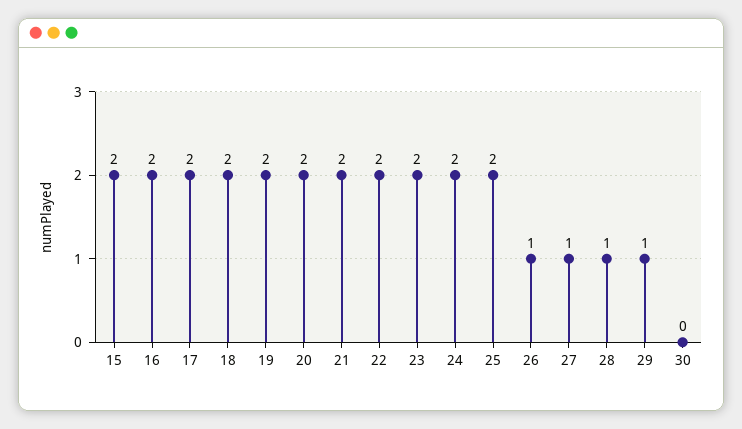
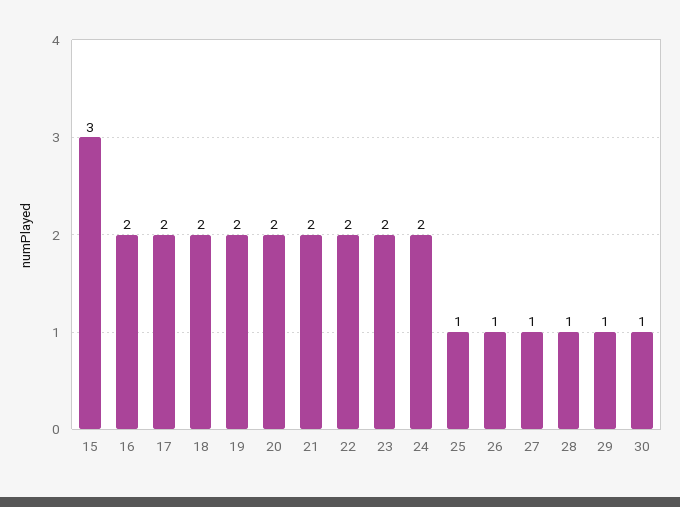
  {
-   "15": 2,
+   "15": 3,
    "16": 2,
    "17": 2,
    "18": 2,
    "19": 2,
    "20": 2,
    "21": 2,
    "22": 2,
    "23": 2,
    "24": 2,
-   "25": 2,
+   "25": 1,
    "26": 1,
    "27": 1,
    "28": 1,
    "29": 1,
-   "30": 0
+   "30": 1
  }

